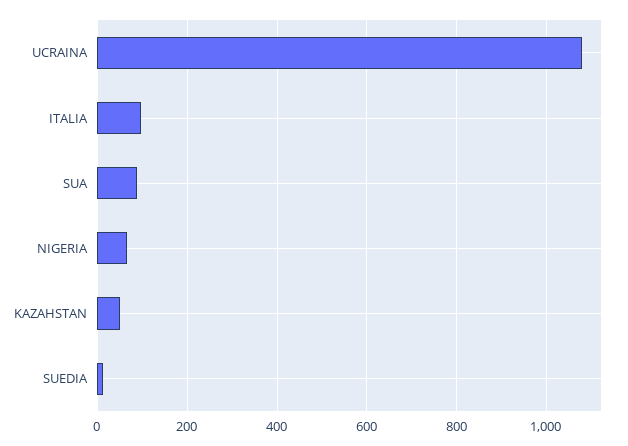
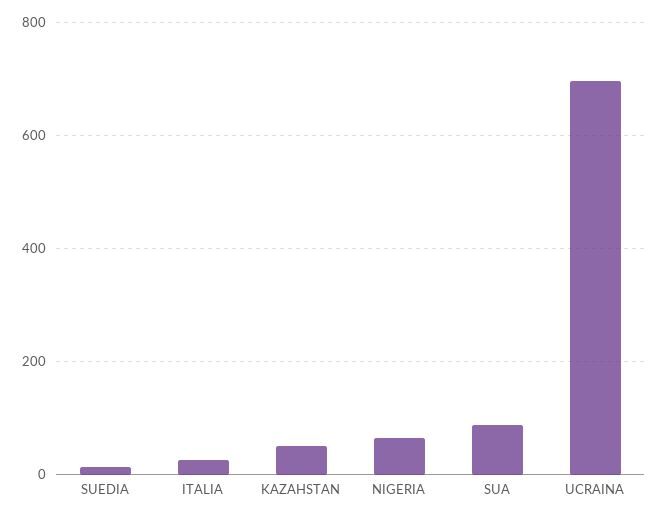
  {
-   "UCRAINA": 1080,
+   "UCRAINA": 700,
-   "ITALIA": 100,
+   "ITALIA": 20,
    "SUA": 80,
    "NIGERIA": 60,
    "KAZAHSTAN": 60,
    "SUEDIA": 20
  }

